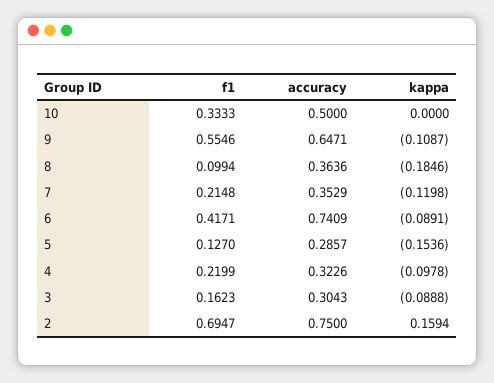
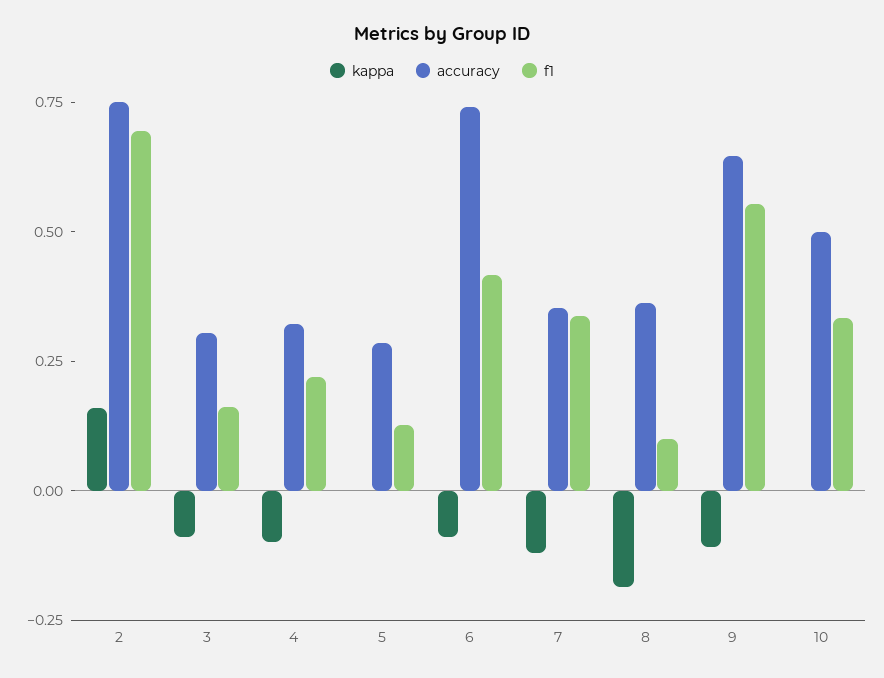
  {
    "f1": {
      "10": 0.3333,
      "9": 0.5546,
      "8": 0.0994,
-     "7": 0.2148,
+     "7": 0.35,
      "6": 0.4171,
      "5": 0.127,
      "4": 0.2199,
      "3": 0.1623,
      "2": 0.6947
    },
    "accuracy": {
      "10": 0.5,
      "9": 0.6471,
      "8": 0.3636,
      "7": 0.3529,
      "6": 0.7409,
      "5": 0.2857,
      "4": 0.3226,
      "3": 0.3043,
      "2": 0.75
    },
    "kappa": {
      "10": 0,
      "9": -0.1087,
      "8": -0.1846,
      "7": -0.1198,
      "6": -0.0891,
-     "5": -0.1536,
+     "5": 0,
      "4": -0.0978,
      "3": -0.0888,
      "2": 0.1594
    }
  }

